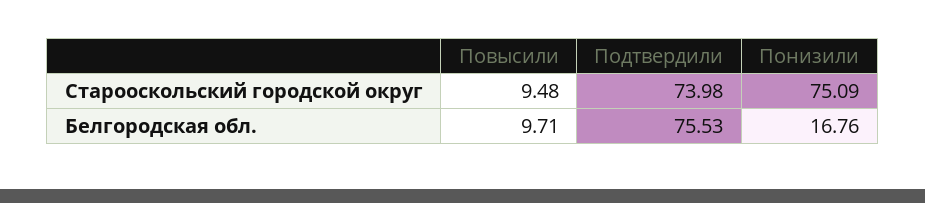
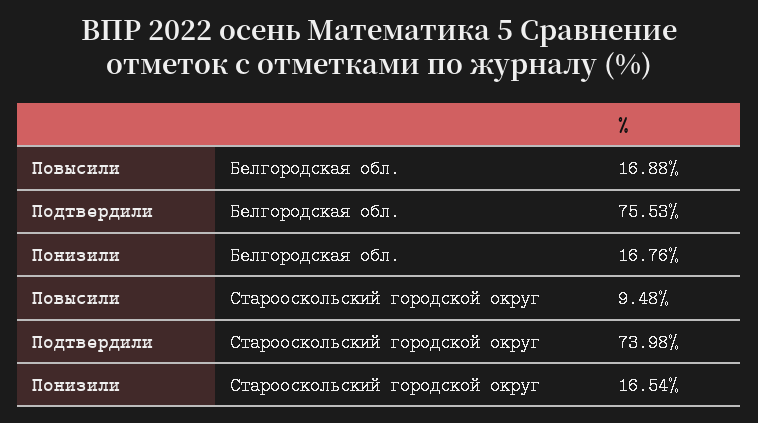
  {
    "Повысили": {
      "Старооскольский городской округ": 9.48,
-     "Белгородская обл.": 9.71
+     "Белгородская обл.": 16.88
    },
    "Подтвердили": {
      "Старооскольский городской округ": 73.98,
      "Белгородская обл.": 75.53
    },
    "Понизили": {
-     "Старооскольский городской округ": 75.09,
+     "Старооскольский городской округ": 16.54,
      "Белгородская обл.": 16.76
    }
  }

